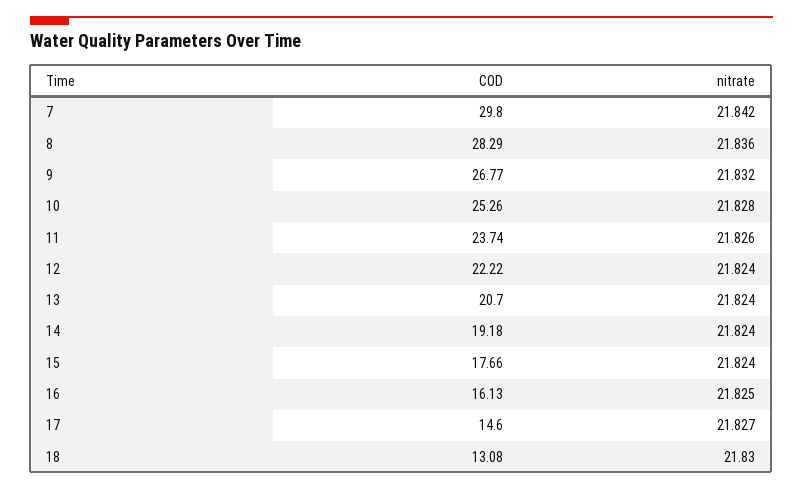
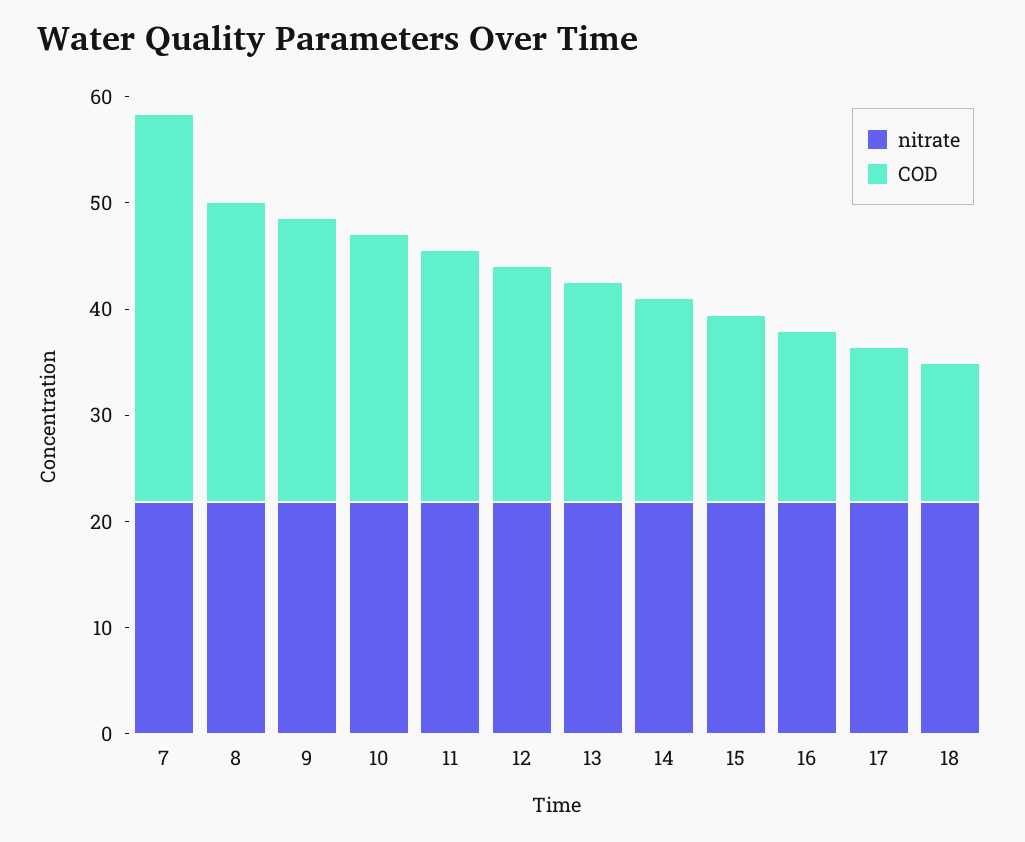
  {
    "COD": {
-     "7": 29.8,
+     "7": 36,
      "8": 28.29,
      "9": 26.77,
      "10": 25.26,
      "11": 23.74,
      "12": 22.22,
      "13": 20.7,
      "14": 19.18,
      "15": 17.66,
      "16": 16.13,
      "17": 14.6,
      "18": 13.08
    },
    "nitrate": {
      "7": 21.842,
      "8": 21.836,
      "9": 21.832,
      "10": 21.828,
      "11": 21.826,
      "12": 21.824,
      "13": 21.824,
      "14": 21.824,
      "15": 21.824,
      "16": 21.825,
      "17": 21.827,
      "18": 21.83
    }
  }

